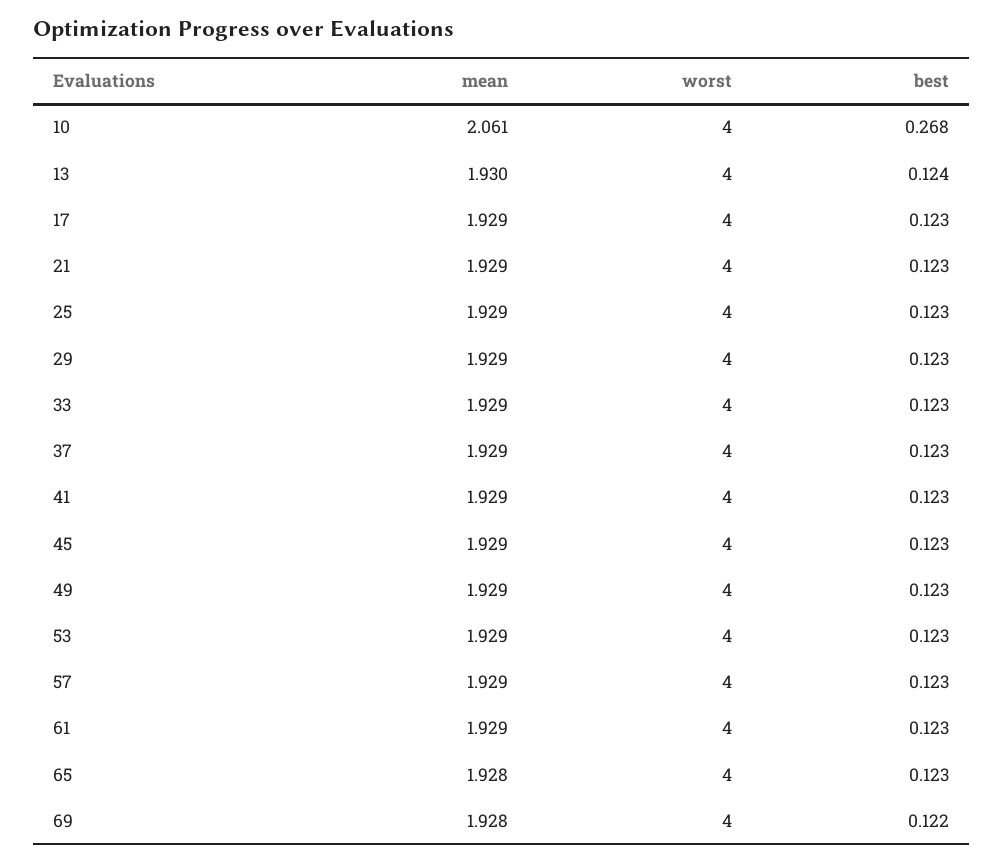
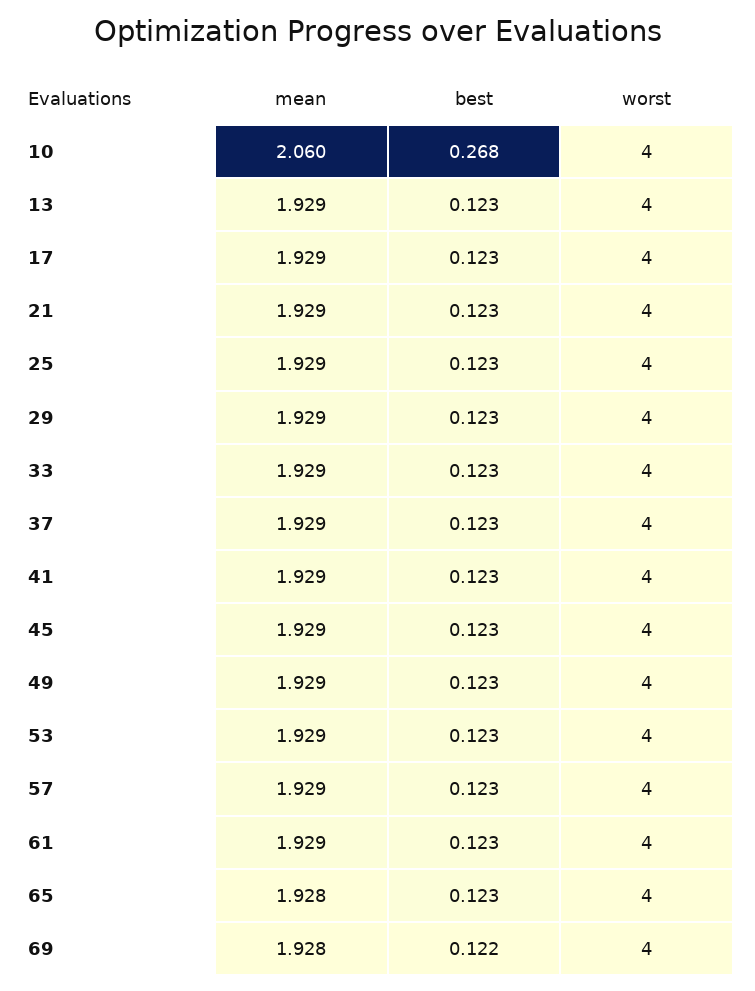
  {
    "mean": {
-     "10": 2.061,
+     "10": 2.06,
-     "13": 1.93,
+     "13": 1.929,
      "17": 1.929,
      "21": 1.929,
      "25": 1.929,
      "29": 1.929,
      "33": 1.929,
      "37": 1.929,
      "41": 1.929,
      "45": 1.929,
      "49": 1.929,
      "53": 1.929,
      "57": 1.929,
      "61": 1.929,
      "65": 1.928,
      "69": 1.928
    },
    "worst": {
      "10": 4,
      "13": 4,
      "17": 4,
      "21": 4,
      "25": 4,
      "29": 4,
      "33": 4,
      "37": 4,
      "41": 4,
      "45": 4,
      "49": 4,
      "53": 4,
      "57": 4,
      "61": 4,
      "65": 4,
      "69": 4
    },
    "best": {
      "10": 0.268,
-     "13": 0.124,
+     "13": 0.123,
      "17": 0.123,
      "21": 0.123,
      "25": 0.123,
      "29": 0.123,
      "33": 0.123,
      "37": 0.123,
      "41": 0.123,
      "45": 0.123,
      "49": 0.123,
      "53": 0.123,
      "57": 0.123,
      "61": 0.123,
      "65": 0.123,
      "69": 0.122
    }
  }

